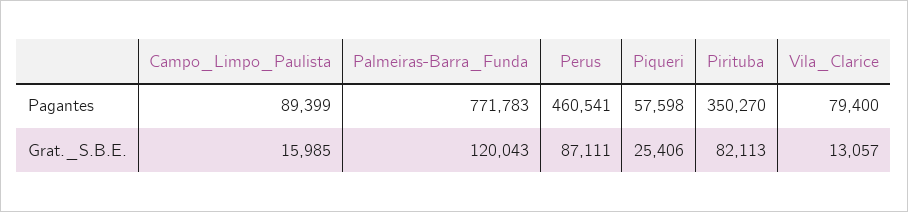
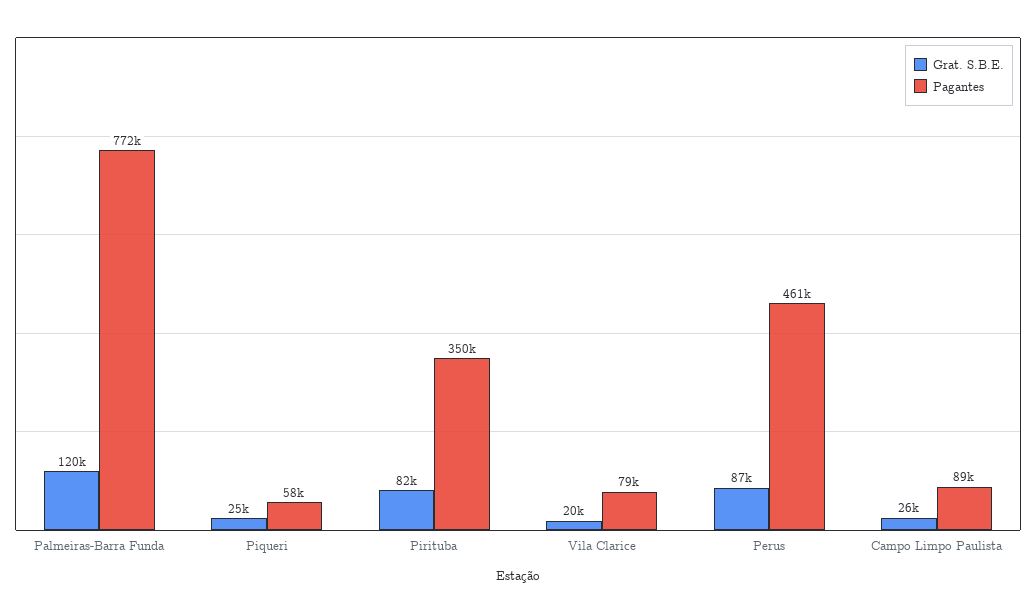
  {
    "Pagantes": {
      "Campo_Limpo_Paulista": 89399,
      "Palmeiras-Barra_Funda": 771783,
      "Perus": 460541,
      "Piqueri": 57598,
      "Pirituba": 350270,
      "Vila_Clarice": 79400
    },
    "Grat._S.B.E.": {
-     "Campo_Limpo_Paulista": 15985,
+     "Campo_Limpo_Paulista": 26000,
      "Palmeiras-Barra_Funda": 120043,
      "Perus": 87111,
      "Piqueri": 25406,
      "Pirituba": 82113,
-     "Vila_Clarice": 13057
+     "Vila_Clarice": 20000
    }
  }

